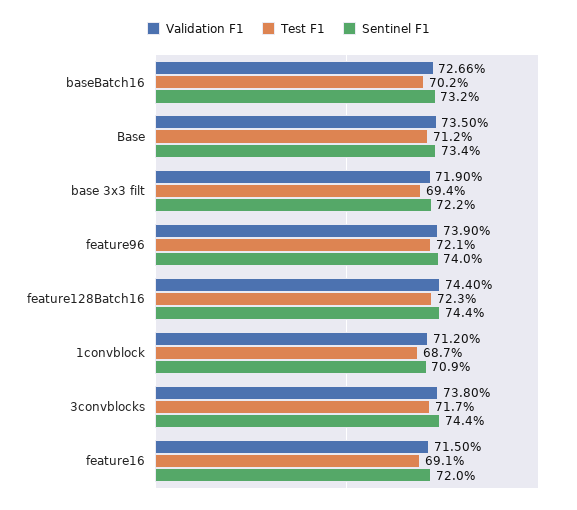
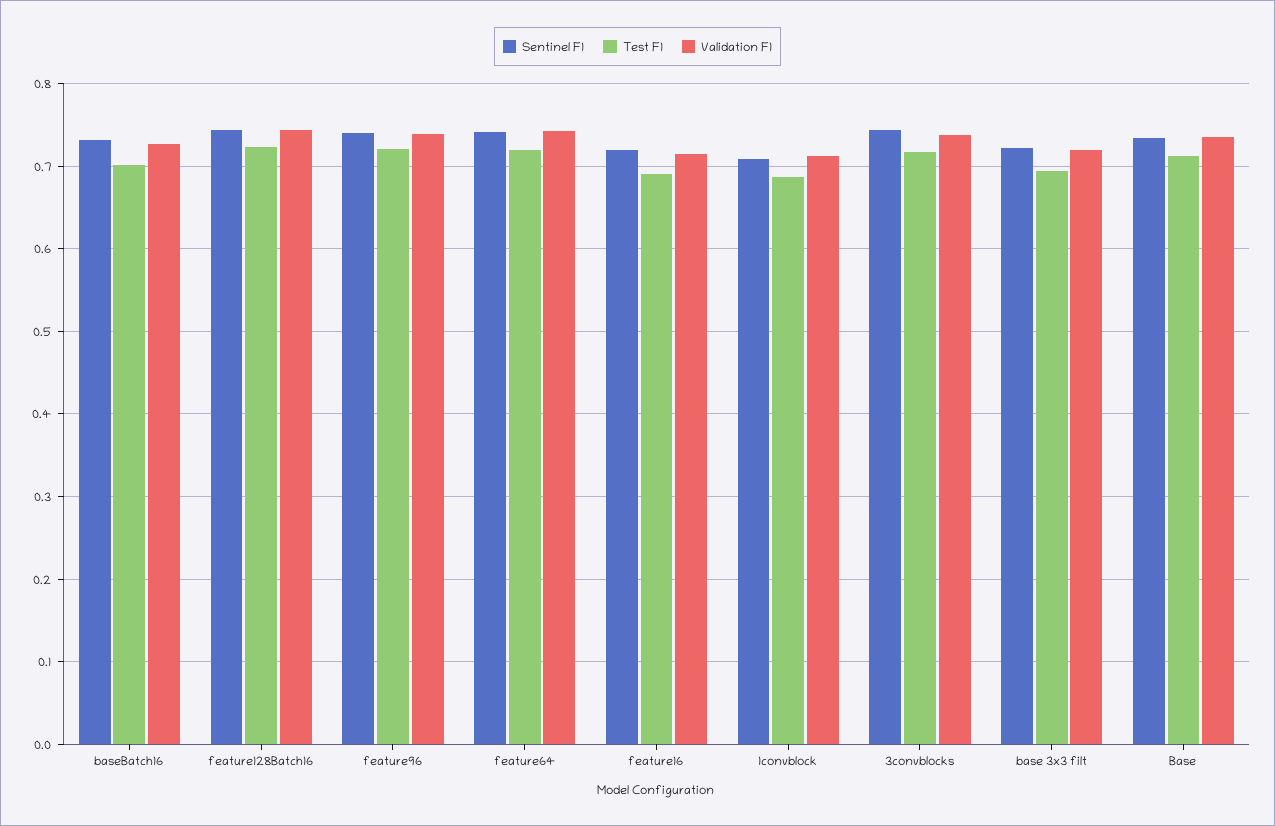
  {
    "Validation F1": {
      "baseBatch16": 0.7266,
      "Base": 0.735,
      "base 3x3 filt": 0.719,
      "feature96": 0.739,
      "feature128Batch16": 0.744,
      "1convblock": 0.712,
      "3convblocks": 0.738,
-     "feature16": 0.715
+     "feature16": 0.715,
+     "feature64": 0.74
    },
    "Test F1": {
      "baseBatch16": 0.702,
      "Base": 0.712,
      "base 3x3 filt": 0.694,
      "feature96": 0.721,
      "feature128Batch16": 0.723,
      "1convblock": 0.687,
      "3convblocks": 0.717,
-     "feature16": 0.691
+     "feature16": 0.691,
+     "feature64": 0.72
    },
    "Sentinel F1": {
      "baseBatch16": 0.732,
      "Base": 0.734,
      "base 3x3 filt": 0.722,
      "feature96": 0.74,
      "feature128Batch16": 0.744,
      "1convblock": 0.709,
      "3convblocks": 0.744,
-     "feature16": 0.72
+     "feature16": 0.72,
+     "feature64": 0.74
    }
  }

